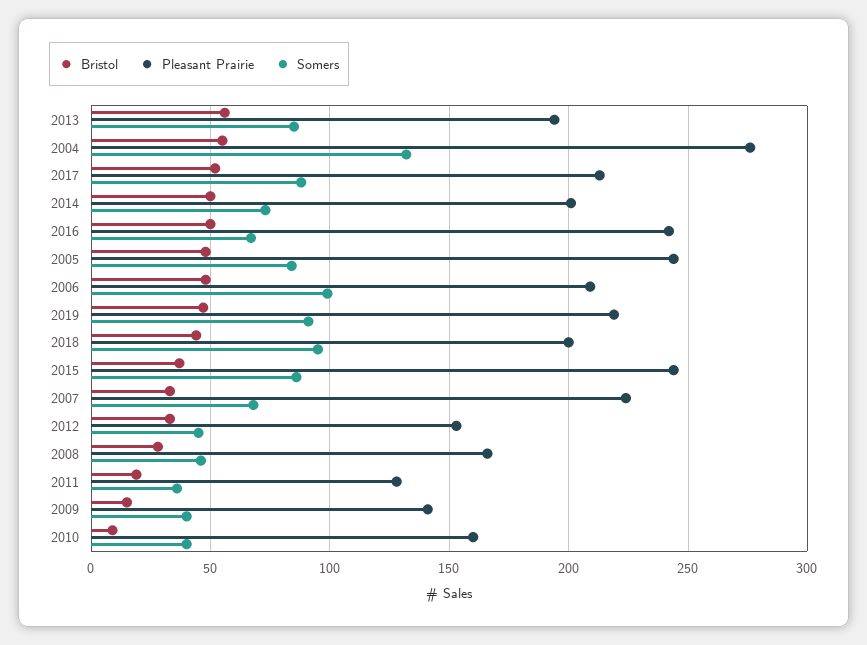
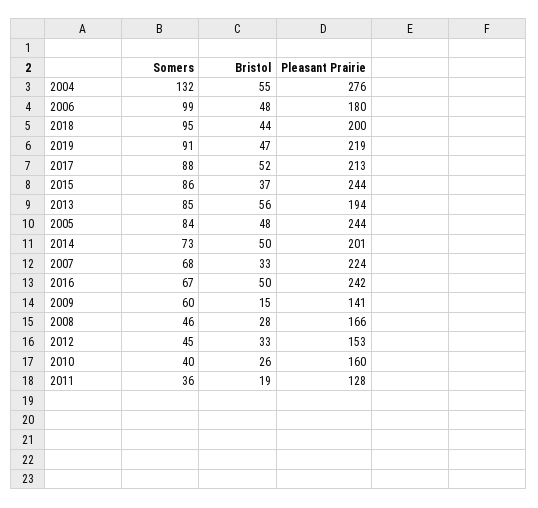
  {
    "Bristol": {
      "2013": 56,
      "2004": 55,
      "2017": 52,
      "2014": 50,
      "2016": 50,
      "2005": 48,
      "2006": 48,
      "2019": 47,
      "2018": 44,
      "2015": 37,
      "2007": 33,
      "2012": 33,
      "2008": 28,
      "2011": 19,
      "2009": 15,
-     "2010": 10
+     "2010": 26
    },
    "Pleasant Prairie": {
      "2013": 194,
      "2004": 276,
      "2017": 213,
      "2014": 201,
      "2016": 242,
      "2005": 244,
-     "2006": 210,
+     "2006": 180,
      "2019": 219,
      "2018": 200,
      "2015": 244,
      "2007": 224,
      "2012": 153,
      "2008": 166,
      "2011": 128,
      "2009": 141,
      "2010": 160
    },
    "Somers": {
      "2013": 85,
      "2004": 132,
      "2017": 88,
      "2014": 73,
      "2016": 67,
      "2005": 84,
      "2006": 99,
      "2019": 91,
      "2018": 95,
      "2015": 86,
      "2007": 68,
      "2012": 45,
      "2008": 46,
      "2011": 36,
-     "2009": 40,
+     "2009": 60,
      "2010": 40
    }
  }

